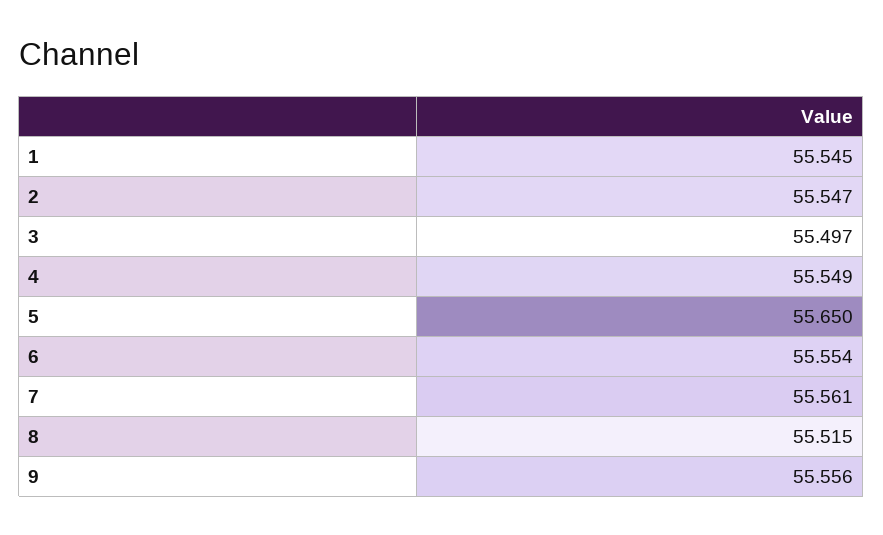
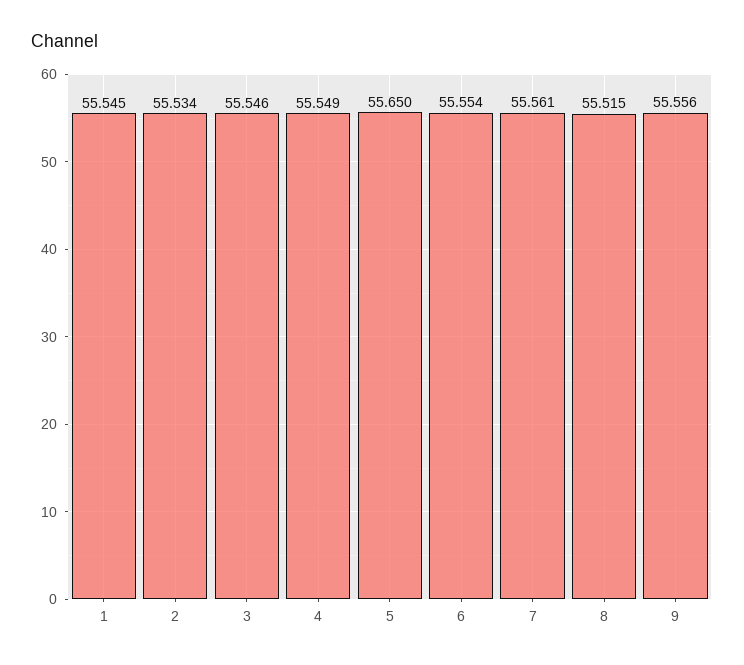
  {
    "1": 55.545,
-   "2": 55.547,
+   "2": 55.534,
-   "3": 55.497,
+   "3": 55.546,
    "4": 55.549,
    "5": 55.65,
    "6": 55.554,
    "7": 55.561,
    "8": 55.515,
    "9": 55.556
  }

